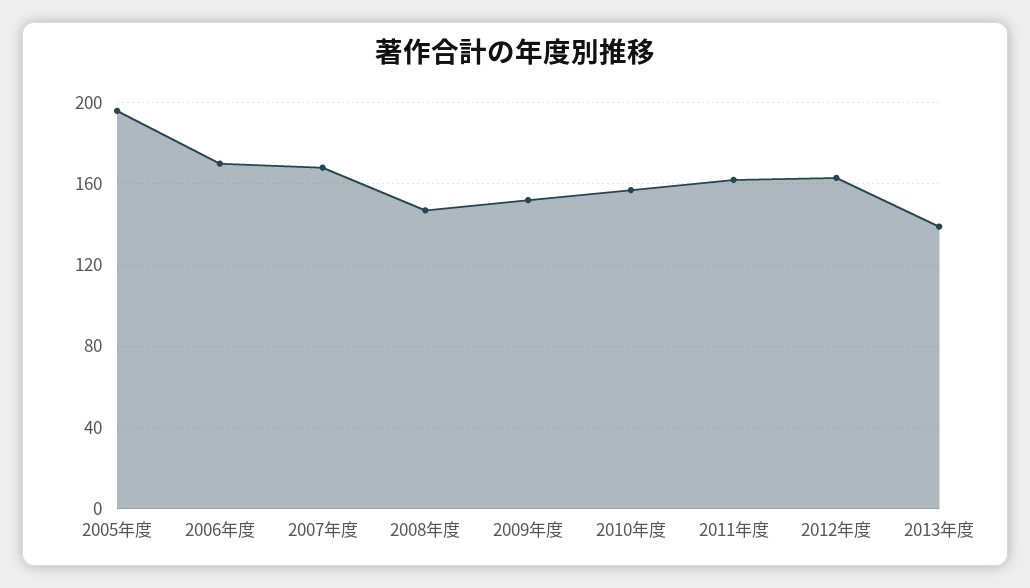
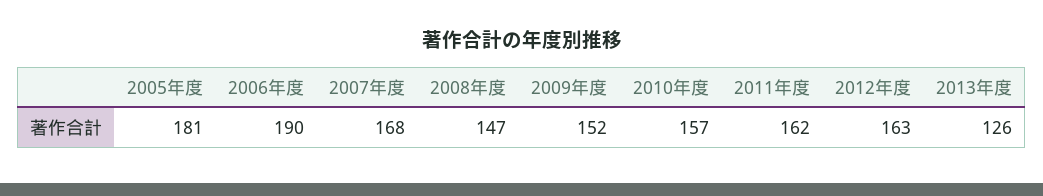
  {
-   "2005年度": 195,
+   "2005年度": 181,
-   "2006年度": 170,
+   "2006年度": 190,
    "2007年度": 168,
    "2008年度": 147,
    "2009年度": 152,
    "2010年度": 157,
    "2011年度": 162,
    "2012年度": 163,
-   "2013年度": 140
+   "2013年度": 126
  }

